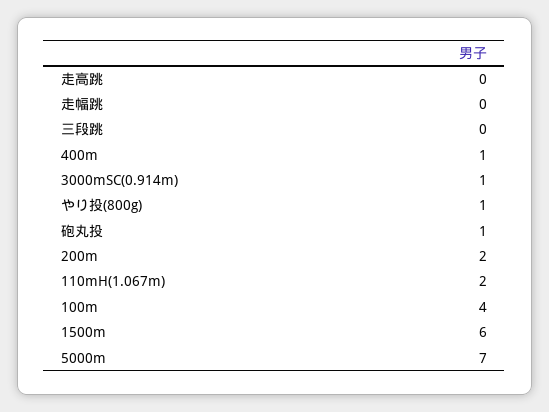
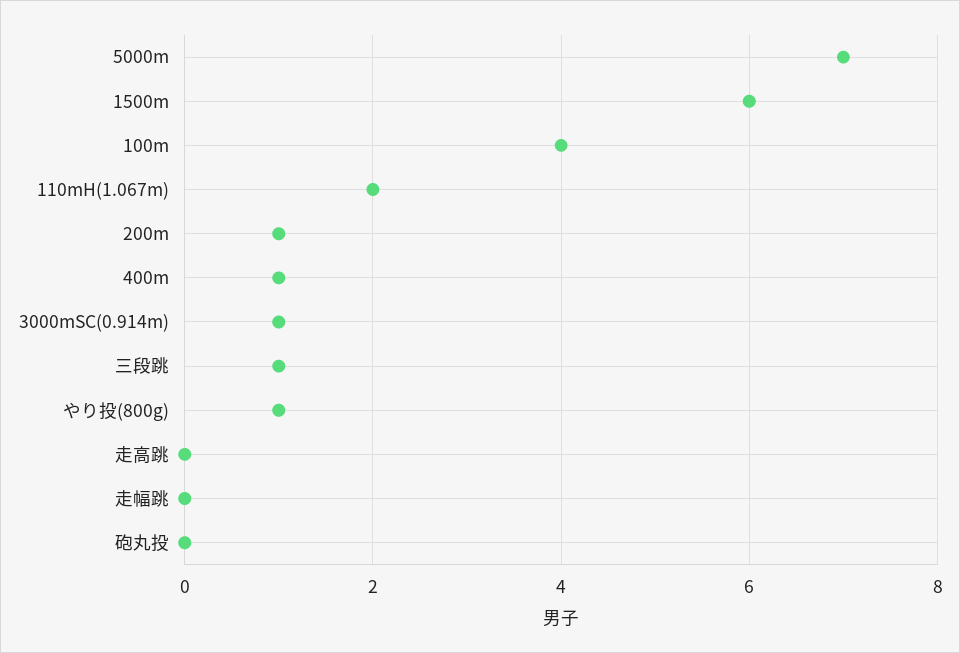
  {
    "走高跳": 0,
    "走幅跳": 0,
-   "三段跳": 0,
+   "三段跳": 1,
    "400m": 1,
    "3000mSC(0.914m)": 1,
    "やり投(800g)": 1,
-   "砲丸投": 1,
+   "砲丸投": 0,
-   "200m": 2,
+   "200m": 1,
    "110mH(1.067m)": 2,
    "100m": 4,
    "1500m": 6,
    "5000m": 7
  }

